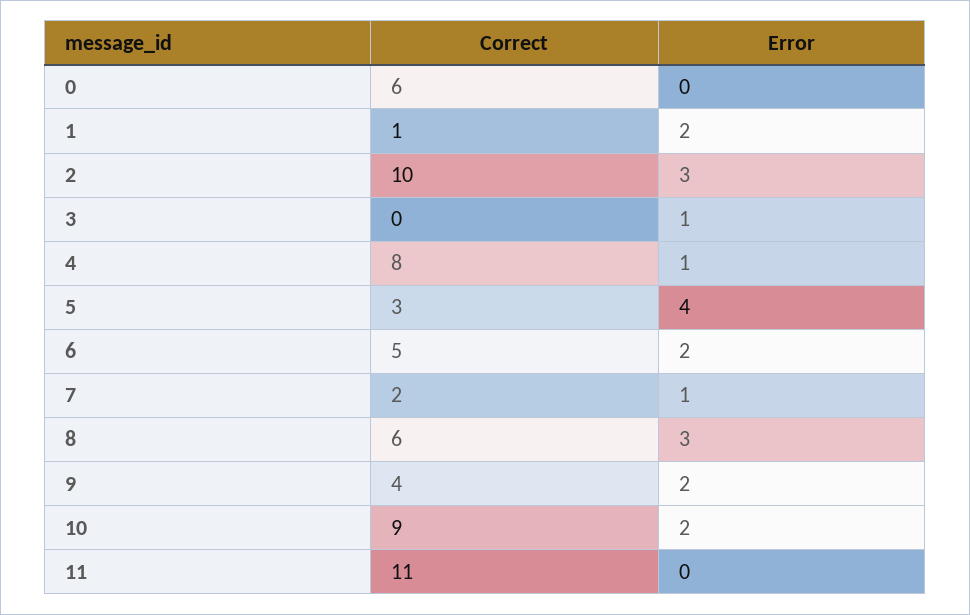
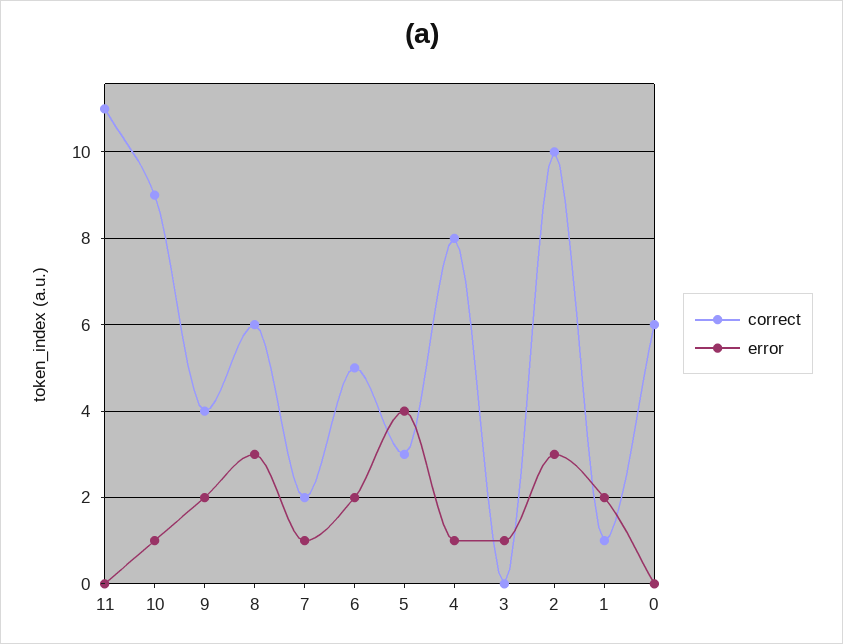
  {
    "Correct": {
      "0": 6,
      "1": 1,
      "2": 10,
      "3": 0,
      "4": 8,
      "5": 3,
      "6": 5,
      "7": 2,
      "8": 6,
      "9": 4,
      "10": 9,
      "11": 11
    },
    "Error": {
      "0": 0,
      "1": 2,
      "2": 3,
      "3": 1,
      "4": 1,
      "5": 4,
      "6": 2,
      "7": 1,
      "8": 3,
      "9": 2,
-     "10": 2,
+     "10": 1,
      "11": 0
    }
  }

